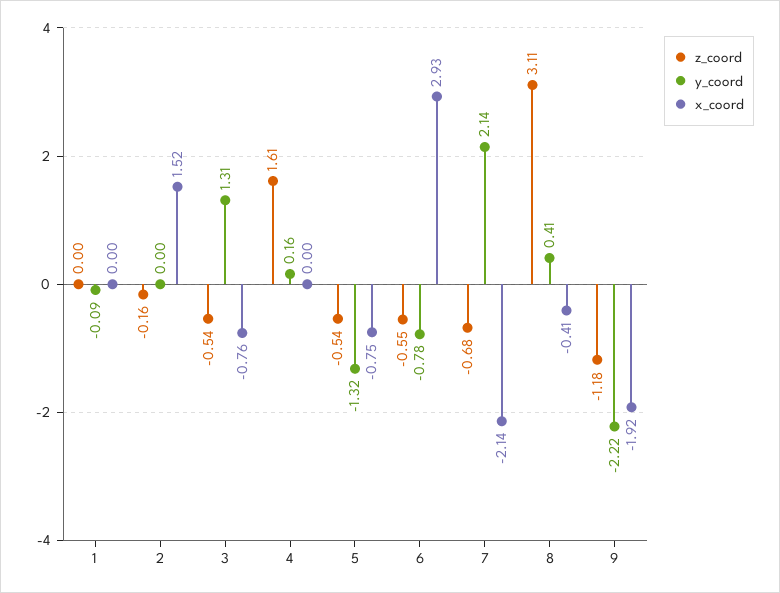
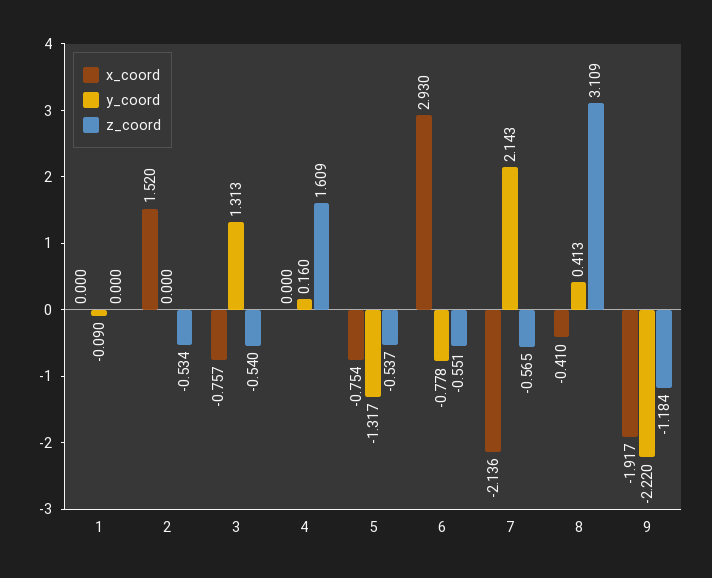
  {
    "z_coord": {
      "1": 0,
-     "2": -0.16,
+     "2": -0.534,
      "3": -0.54,
      "4": 1.609,
      "5": -0.537,
      "6": -0.551,
-     "7": -0.68,
+     "7": -0.565,
      "8": 3.109,
      "9": -1.184
    },
    "y_coord": {
      "1": -0.09,
      "2": 0,
      "3": 1.313,
      "4": 0.16,
      "5": -1.317,
      "6": -0.778,
      "7": 2.143,
      "8": 0.413,
      "9": -2.22
    },
    "x_coord": {
      "1": 0,
      "2": 1.52,
      "3": -0.757,
      "4": 0,
      "5": -0.754,
      "6": 2.93,
      "7": -2.136,
      "8": -0.41,
      "9": -1.917
    }
  }

